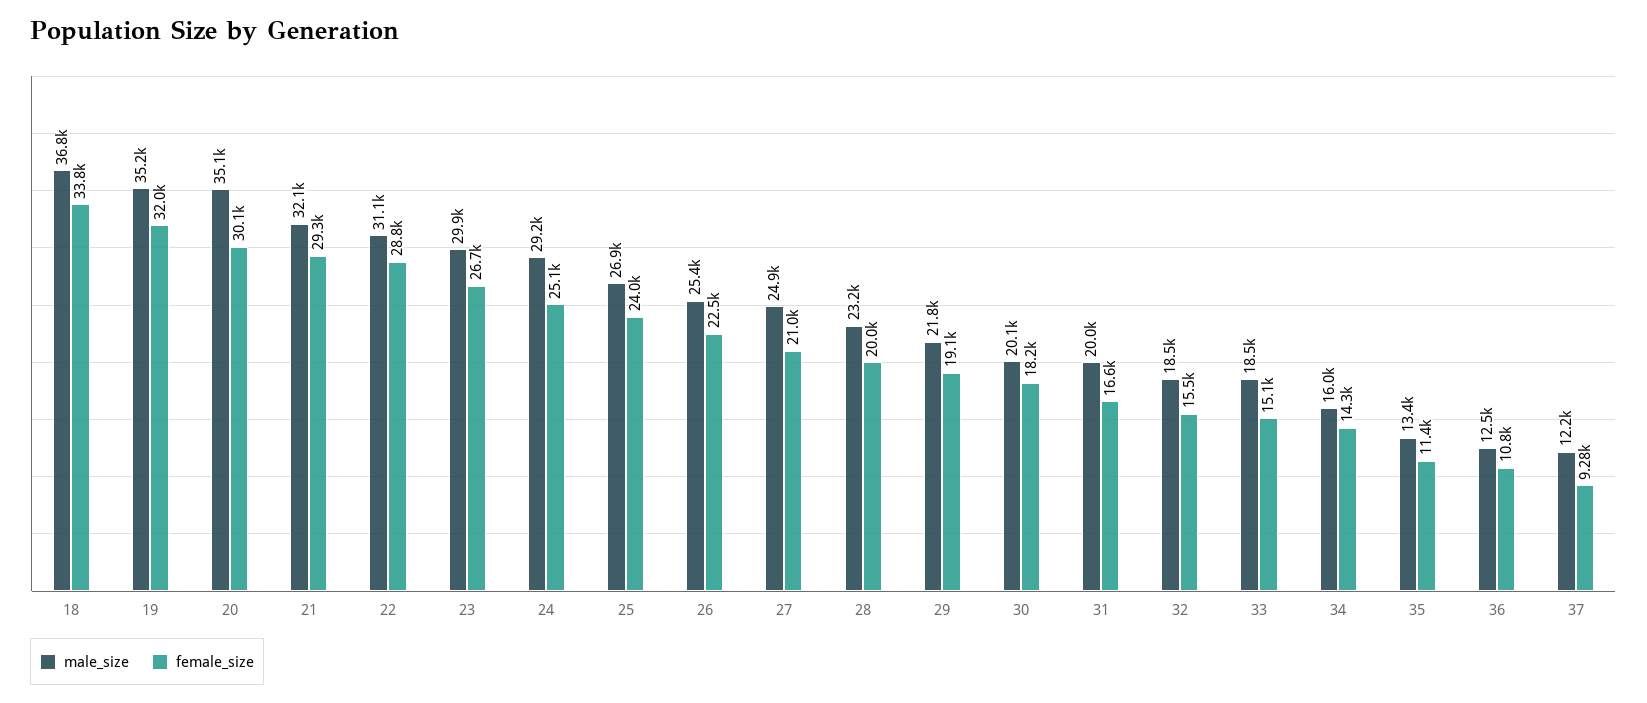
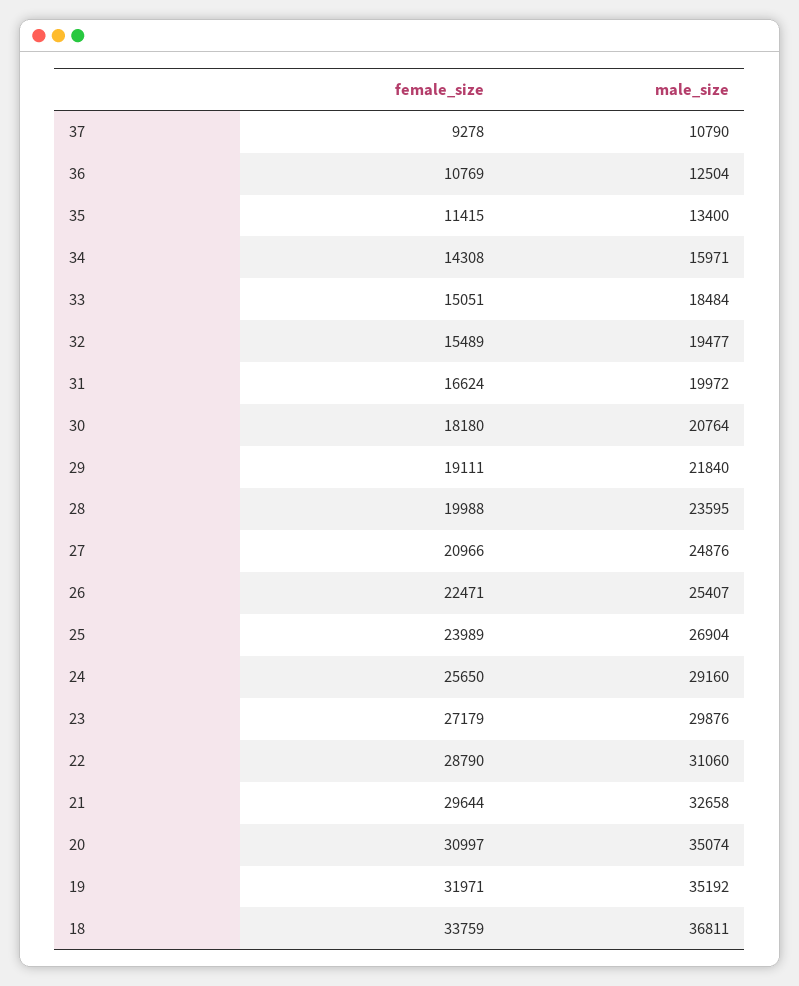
  {
    "male_size": {
      "18": 36811,
      "19": 35192,
      "20": 35074,
-     "21": 32100,
+     "21": 32658,
      "22": 31060,
      "23": 29876,
      "24": 29160,
      "25": 26904,
      "26": 25407,
      "27": 24876,
-     "28": 23200,
+     "28": 23595,
      "29": 21840,
-     "30": 20100,
+     "30": 20764,
      "31": 19972,
-     "32": 18500,
+     "32": 19477,
      "33": 18484,
      "34": 15971,
      "35": 13400,
      "36": 12504,
-     "37": 12200
+     "37": 10790
    },
    "female_size": {
      "18": 33759,
      "19": 31971,
-     "20": 30100,
+     "20": 30997,
-     "21": 29300,
+     "21": 29644,
      "22": 28790,
-     "23": 26700,
+     "23": 27179,
-     "24": 25100,
+     "24": 25650,
      "25": 23989,
      "26": 22471,
      "27": 20966,
      "28": 19988,
      "29": 19111,
      "30": 18180,
      "31": 16624,
      "32": 15489,
      "33": 15051,
      "34": 14308,
      "35": 11415,
      "36": 10769,
      "37": 9278
    }
  }

